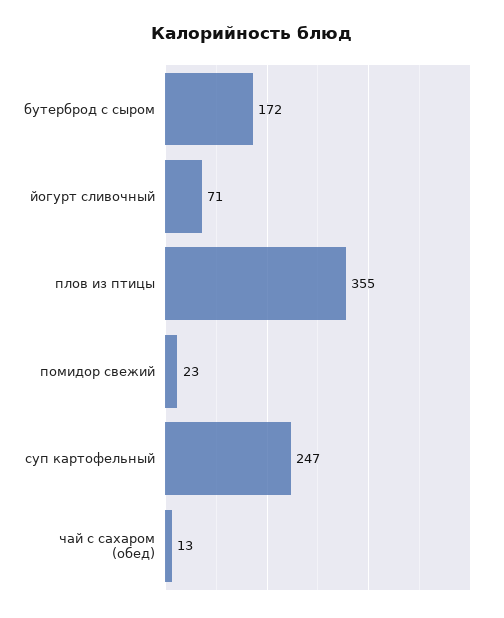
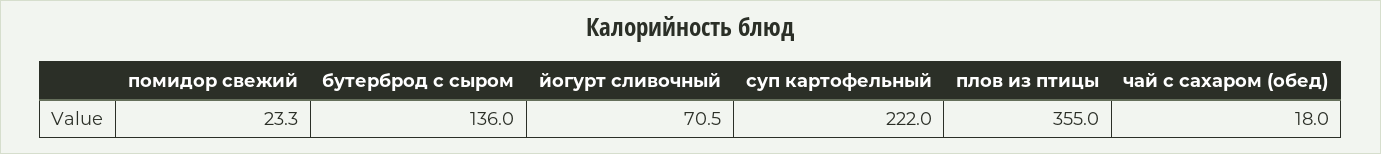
  {
-   "бутерброд с сыром": 172,
+   "бутерброд с сыром": 136,
    "йогурт сливочный": 70.5,
    "плов из птицы": 355,
    "помидор свежий": 23.3,
-   "суп картофельный": 247,
+   "суп картофельный": 222,
-   "чай с сахаром (обед)": 13
+   "чай с сахаром (обед)": 18
  }

